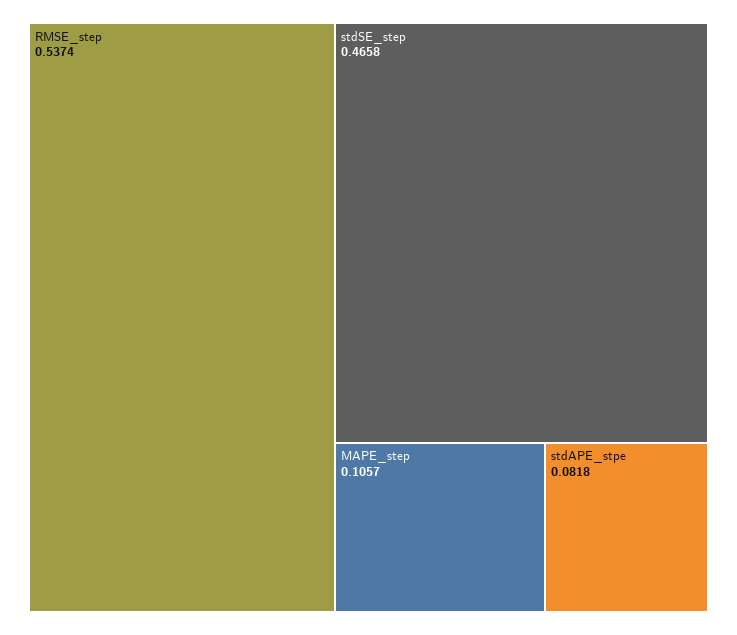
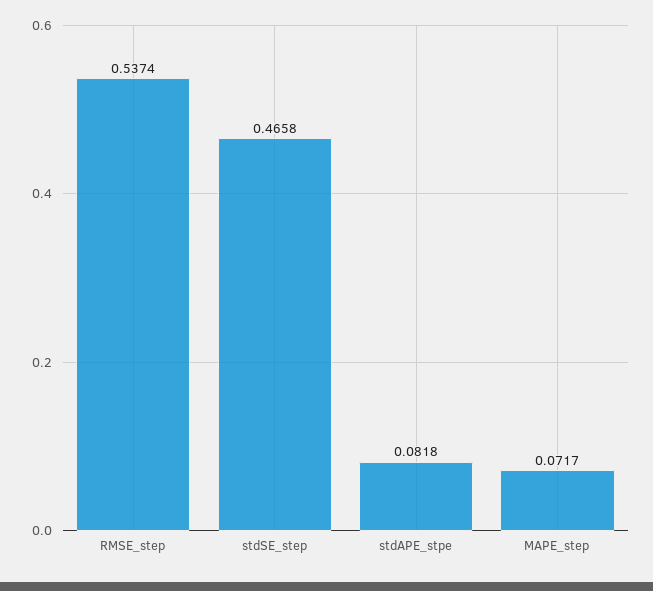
  {
    "RMSE_step": 0.5374,
    "stdSE_step": 0.4658,
-   "MAPE_step": 0.1057,
+   "MAPE_step": 0.0717,
    "stdAPE_stpe": 0.0818
  }

